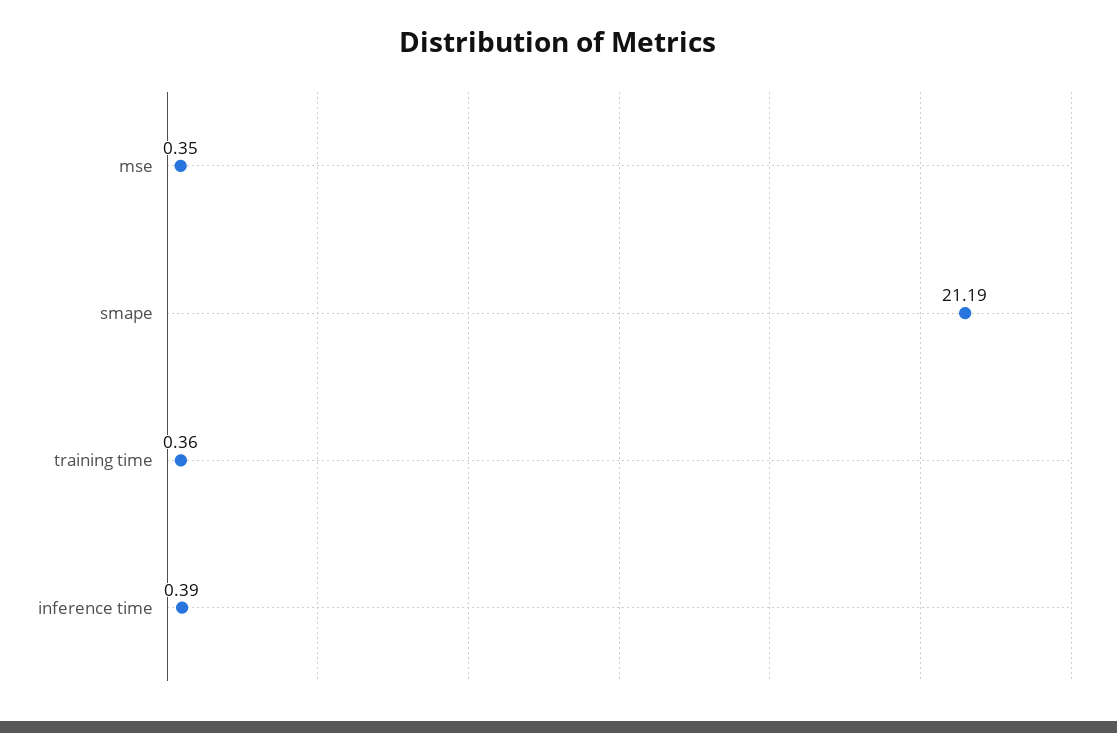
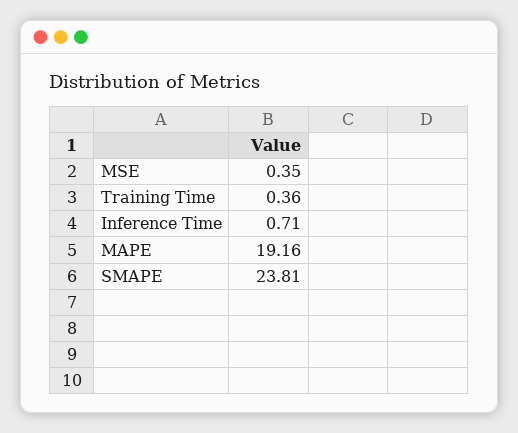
  {
    "mse": 0.35,
-   "smape": 21.19,
+   "smape": 23.81,
    "training time": 0.36,
-   "inference time": 0.39
+   "inference time": 0.71,
+   "MAPE": 19.16
  }

